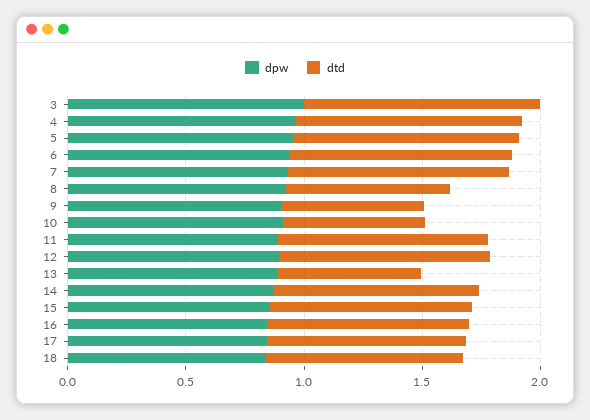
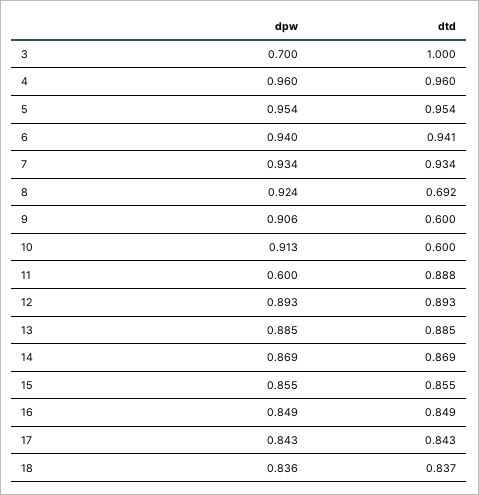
  {
    "dpw": {
-     "3": 1,
+     "3": 0.7,
      "4": 0.96,
      "5": 0.954,
      "6": 0.94,
      "7": 0.934,
      "8": 0.924,
      "9": 0.906,
      "10": 0.913,
-     "11": 0.9,
+     "11": 0.6,
      "12": 0.893,
      "13": 0.885,
      "14": 0.869,
      "15": 0.855,
      "16": 0.849,
      "17": 0.843,
      "18": 0.836
    },
    "dtd": {
      "3": 1,
      "4": 0.96,
      "5": 0.954,
      "6": 0.941,
      "7": 0.934,
      "8": 0.692,
      "9": 0.6,
      "10": 0.6,
      "11": 0.888,
      "12": 0.893,
-     "13": 0.6,
+     "13": 0.885,
      "14": 0.869,
      "15": 0.855,
      "16": 0.849,
      "17": 0.843,
      "18": 0.837
    }
  }

